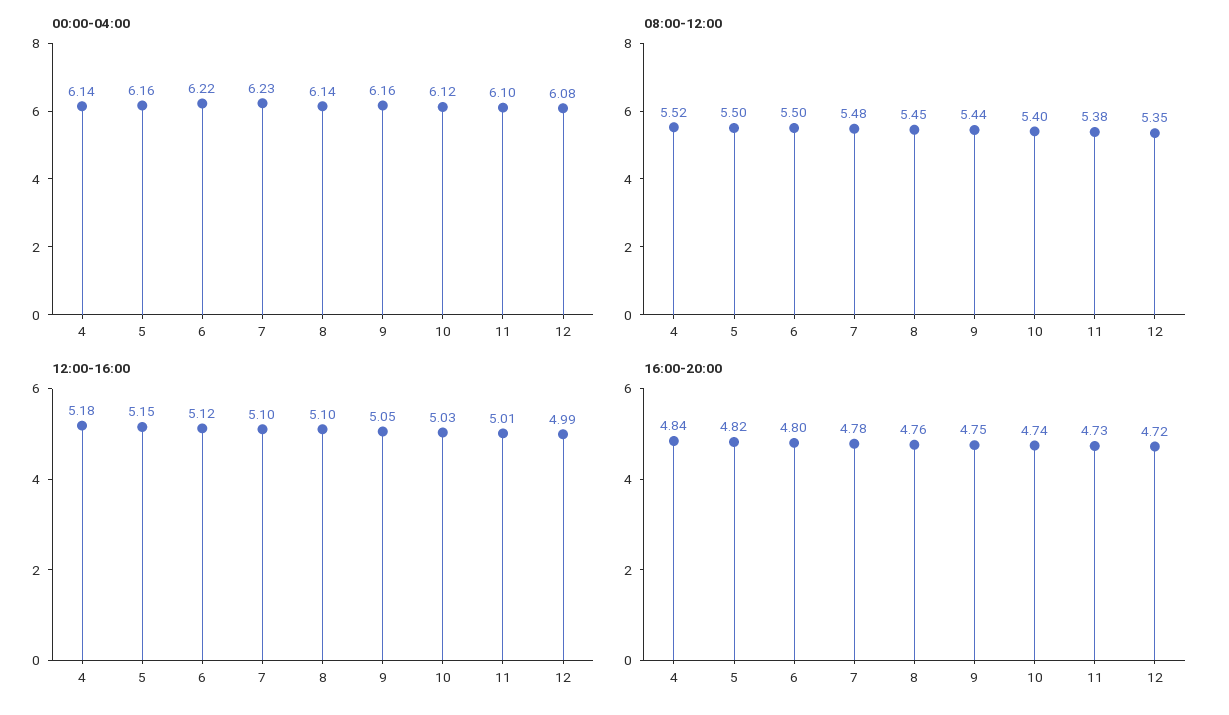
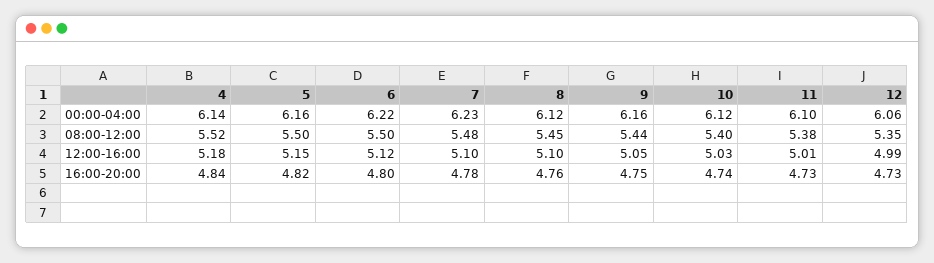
  {
    "00:00-04:00": {
      "4": 6.14,
      "5": 6.16,
      "6": 6.22,
      "7": 6.23,
-     "8": 6.14,
+     "8": 6.12,
      "9": 6.16,
      "10": 6.12,
      "11": 6.1,
-     "12": 6.08
+     "12": 6.06
    },
    "08:00-12:00": {
      "4": 5.52,
      "5": 5.5,
      "6": 5.5,
      "7": 5.48,
      "8": 5.45,
      "9": 5.44,
      "10": 5.4,
      "11": 5.38,
      "12": 5.35
    },
    "12:00-16:00": {
      "4": 5.18,
      "5": 5.15,
      "6": 5.12,
      "7": 5.1,
      "8": 5.1,
      "9": 5.05,
      "10": 5.03,
      "11": 5.01,
      "12": 4.99
    },
    "16:00-20:00": {
      "4": 4.84,
      "5": 4.82,
      "6": 4.8,
      "7": 4.78,
      "8": 4.76,
      "9": 4.75,
      "10": 4.74,
      "11": 4.73,
-     "12": 4.72
+     "12": 4.73
    }
  }

